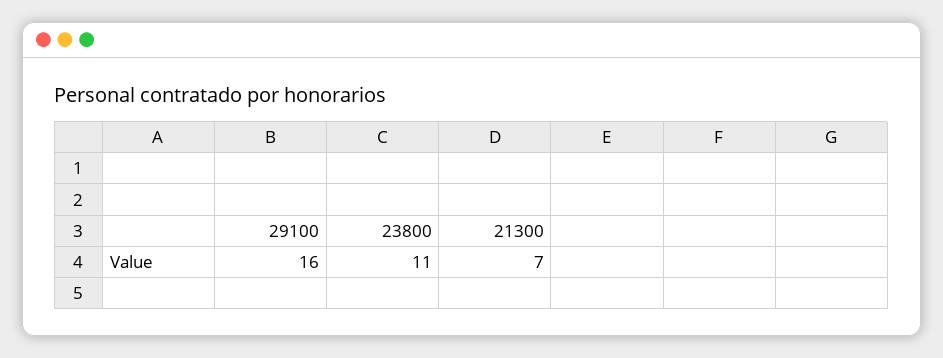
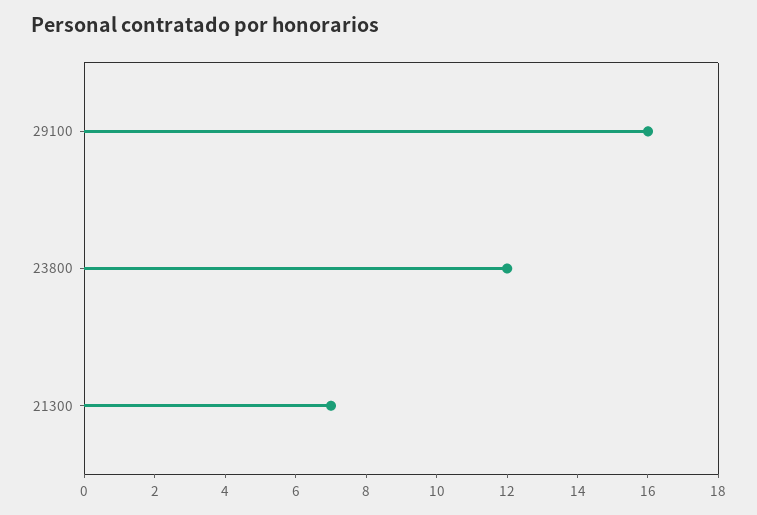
  {
    "29100": 16,
-   "23800": 11,
+   "23800": 12,
    "21300": 7
  }

